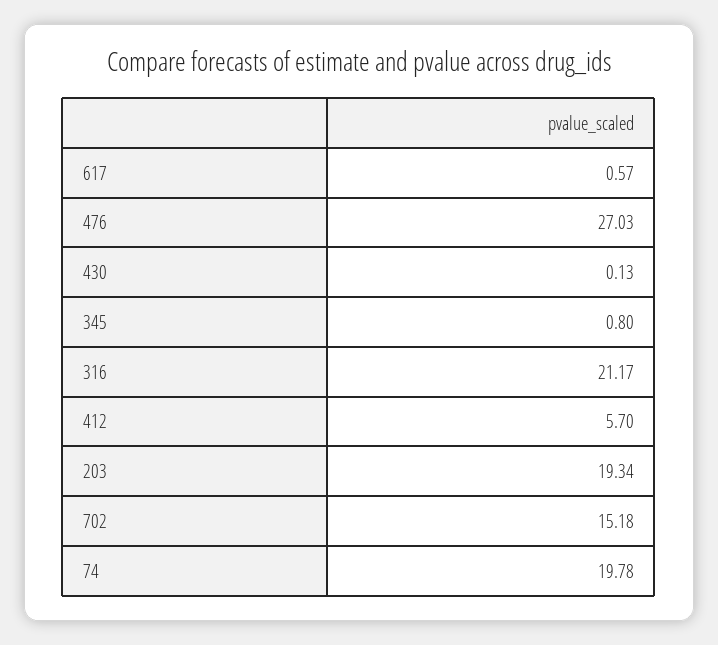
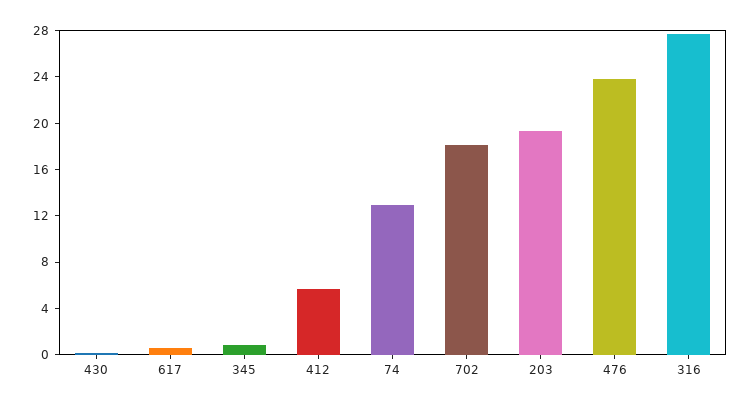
  {
    "617": 0.57,
-   "476": 27.03,
+   "476": 24,
    "430": 0.13,
    "345": 0.8,
-   "316": 21.17,
+   "316": 28,
    "412": 5.7,
    "203": 19.34,
-   "702": 15.18,
+   "702": 18,
-   "74": 19.78
+   "74": 13
  }

